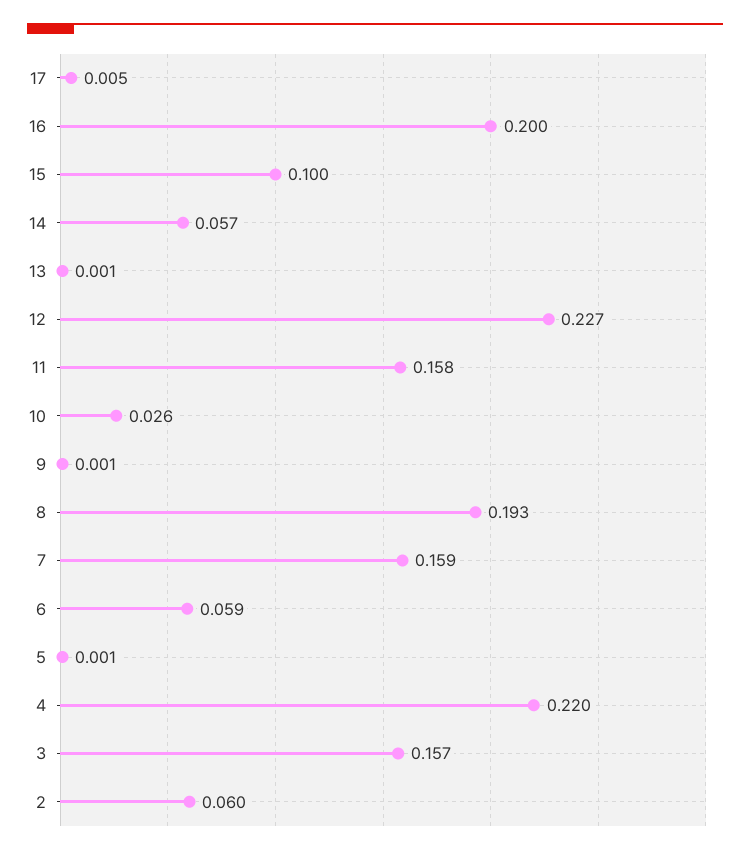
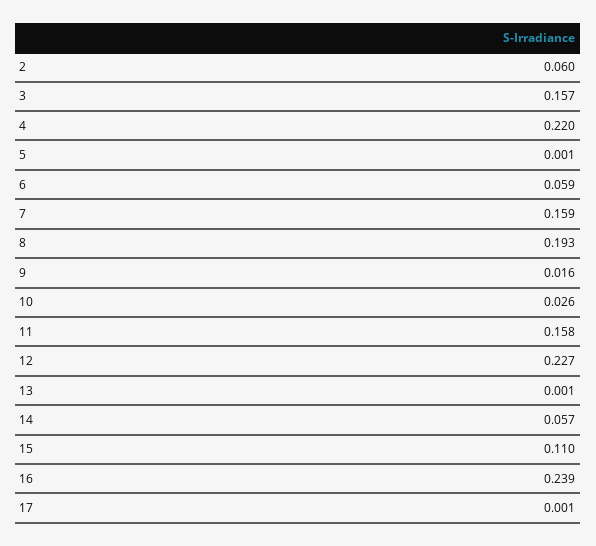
  {
-   "17": 0.005,
+   "17": 0.001,
-   "16": 0.2,
+   "16": 0.239,
-   "15": 0.1,
+   "15": 0.11,
    "14": 0.057,
    "13": 0.001,
    "12": 0.227,
    "11": 0.158,
    "10": 0.026,
-   "9": 0.001,
+   "9": 0.016,
    "8": 0.193,
    "7": 0.159,
    "6": 0.059,
    "5": 0.001,
    "4": 0.22,
    "3": 0.157,
    "2": 0.06
  }

